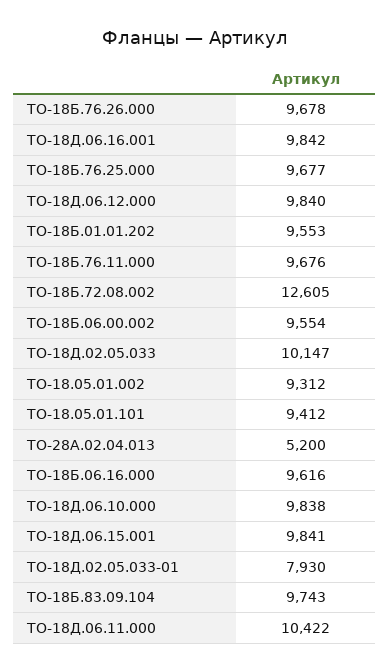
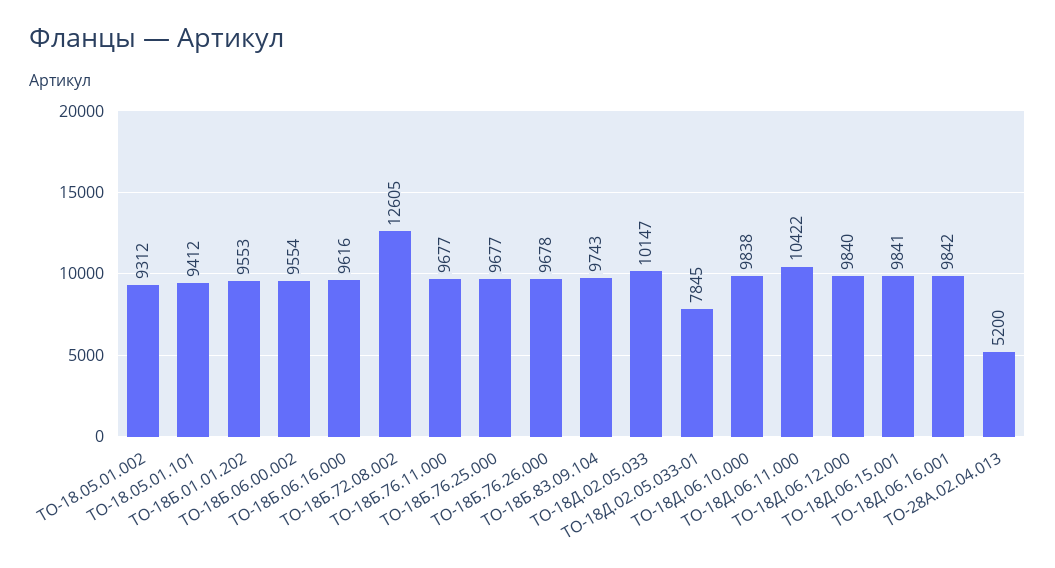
  {
    "ТО-18Б.76.26.000": 9678,
    "ТО-18Д.06.16.001": 9842,
    "ТО-18Б.76.25.000": 9677,
    "ТО-18Д.06.12.000": 9840,
    "ТО-18Б.01.01.202": 9553,
-   "ТО-18Б.76.11.000": 9676,
+   "ТО-18Б.76.11.000": 9677,
    "ТО-18Б.72.08.002": 12605,
    "ТО-18Б.06.00.002": 9554,
    "ТО-18Д.02.05.033": 10147,
    "ТО-18.05.01.002": 9312,
    "ТО-18.05.01.101": 9412,
    "ТО-28А.02.04.013": 5200,
    "ТО-18Б.06.16.000": 9616,
    "ТО-18Д.06.10.000": 9838,
    "ТО-18Д.06.15.001": 9841,
-   "ТО-18Д.02.05.033-01": 7930,
+   "ТО-18Д.02.05.033-01": 7845,
    "ТО-18Б.83.09.104": 9743,
    "ТО-18Д.06.11.000": 10422
  }

